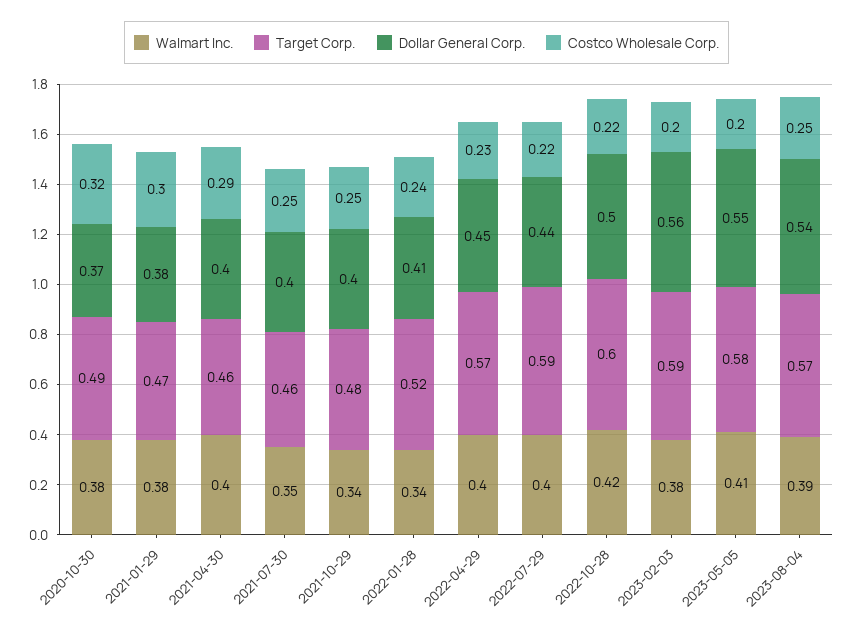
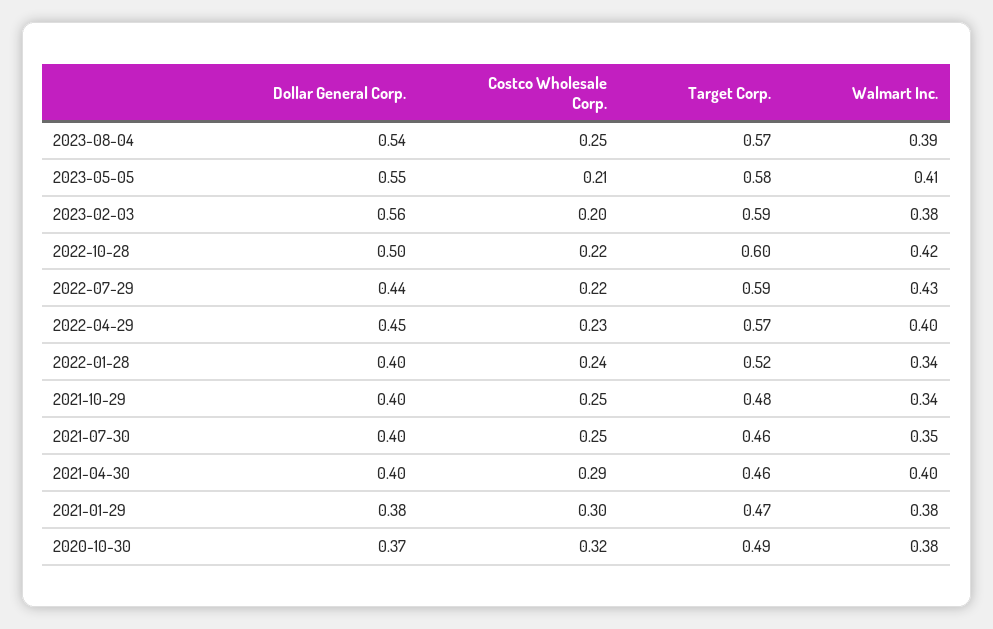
  {
    "Walmart Inc.": {
      "2020-10-30": 0.38,
      "2021-01-29": 0.38,
      "2021-04-30": 0.4,
      "2021-07-30": 0.35,
      "2021-10-29": 0.34,
      "2022-01-28": 0.34,
      "2022-04-29": 0.4,
-     "2022-07-29": 0.4,
+     "2022-07-29": 0.43,
      "2022-10-28": 0.42,
      "2023-02-03": 0.38,
      "2023-05-05": 0.41,
      "2023-08-04": 0.39
    },
    "Target Corp.": {
      "2020-10-30": 0.49,
      "2021-01-29": 0.47,
      "2021-04-30": 0.46,
      "2021-07-30": 0.46,
      "2021-10-29": 0.48,
      "2022-01-28": 0.52,
      "2022-04-29": 0.57,
      "2022-07-29": 0.59,
      "2022-10-28": 0.6,
      "2023-02-03": 0.59,
      "2023-05-05": 0.58,
      "2023-08-04": 0.57
    },
    "Dollar General Corp.": {
      "2020-10-30": 0.37,
      "2021-01-29": 0.38,
      "2021-04-30": 0.4,
      "2021-07-30": 0.4,
      "2021-10-29": 0.4,
-     "2022-01-28": 0.41,
+     "2022-01-28": 0.4,
      "2022-04-29": 0.45,
      "2022-07-29": 0.44,
      "2022-10-28": 0.5,
      "2023-02-03": 0.56,
      "2023-05-05": 0.55,
      "2023-08-04": 0.54
    },
    "Costco Wholesale Corp.": {
      "2020-10-30": 0.32,
      "2021-01-29": 0.3,
      "2021-04-30": 0.29,
      "2021-07-30": 0.25,
      "2021-10-29": 0.25,
      "2022-01-28": 0.24,
      "2022-04-29": 0.23,
      "2022-07-29": 0.22,
      "2022-10-28": 0.22,
      "2023-02-03": 0.2,
-     "2023-05-05": 0.2,
+     "2023-05-05": 0.21,
      "2023-08-04": 0.25
    }
  }

